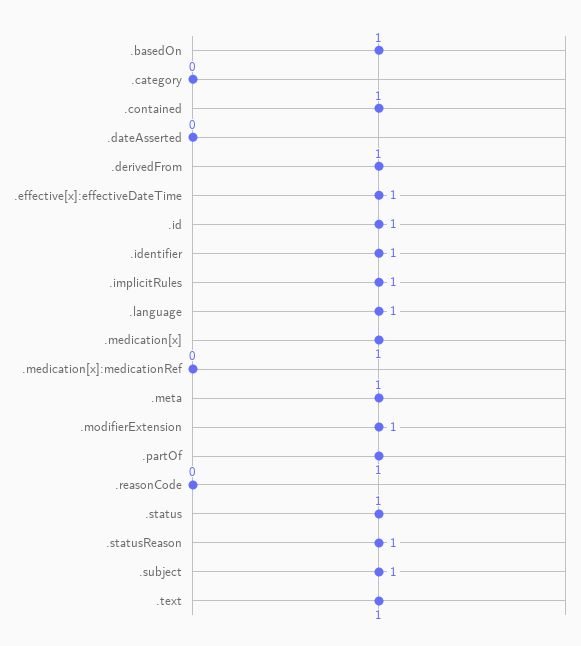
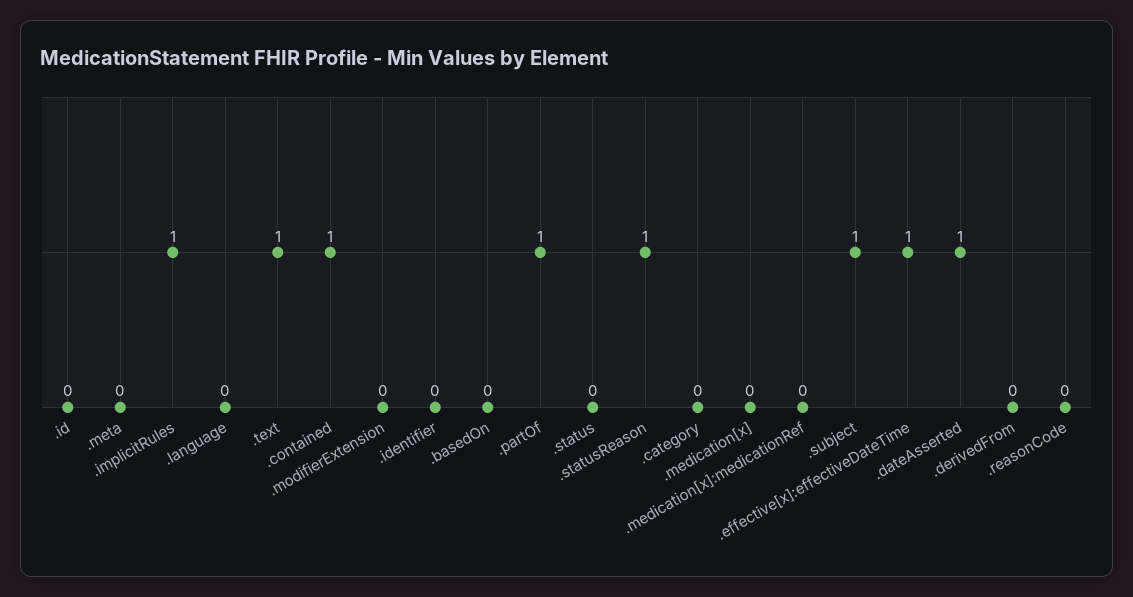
  {
-   ".basedOn": 1,
+   ".basedOn": 0,
    ".category": 0,
    ".contained": 1,
-   ".dateAsserted": 0,
+   ".dateAsserted": 1,
-   ".derivedFrom": 1,
+   ".derivedFrom": 0,
    ".effective[x]:effectiveDateTime": 1,
-   ".id": 1,
+   ".id": 0,
-   ".identifier": 1,
+   ".identifier": 0,
    ".implicitRules": 1,
-   ".language": 1,
+   ".language": 0,
-   ".medication[x]": 1,
+   ".medication[x]": 0,
    ".medication[x]:medicationRef": 0,
-   ".meta": 1,
+   ".meta": 0,
-   ".modifierExtension": 1,
+   ".modifierExtension": 0,
    ".partOf": 1,
    ".reasonCode": 0,
-   ".status": 1,
+   ".status": 0,
    ".statusReason": 1,
    ".subject": 1,
    ".text": 1
  }

